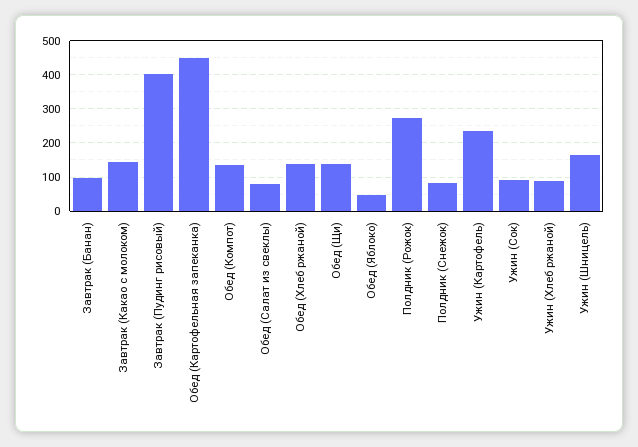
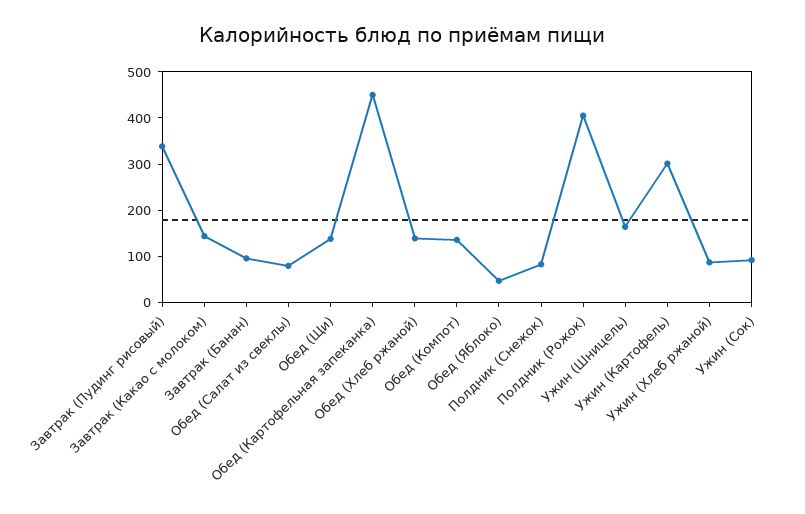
  {
    "Завтрак (Банан)": 100,
    "Завтрак (Какао с молоком)": 140,
-   "Завтрак (Пудинг рисовый)": 400,
+   "Завтрак (Пудинг рисовый)": 340,
    "Обед (Картофельная запеканка)": 460,
    "Обед (Компот)": 140,
    "Обед (Салат из свеклы)": 80,
    "Обед (Хлеб ржаной)": 140,
    "Обед (Щи)": 140,
    "Обед (Яблоко)": 40,
-   "Полдник (Рожок)": 280,
+   "Полдник (Рожок)": 400,
    "Полдник (Снежок)": 80,
-   "Ужин (Картофель)": 240,
+   "Ужин (Картофель)": 300,
    "Ужин (Сок)": 100,
    "Ужин (Хлеб ржаной)": 80,
    "Ужин (Шницель)": 160
  }

